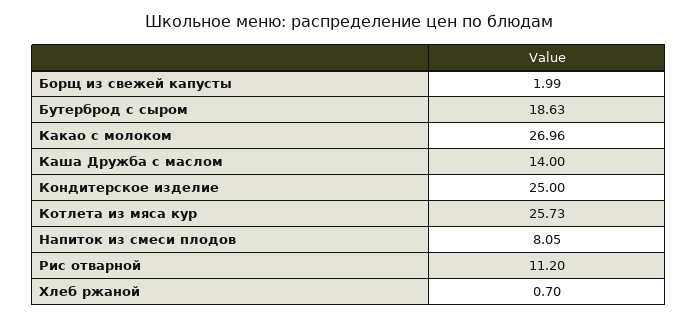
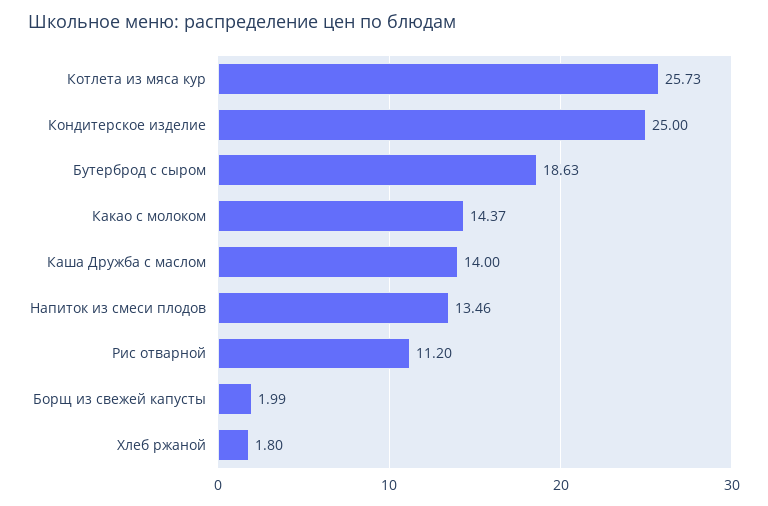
  {
    "Борщ из свежей капусты": 1.99,
    "Бутерброд с сыром": 18.63,
-   "Какао с молоком": 26.96,
+   "Какао с молоком": 14.37,
    "Каша Дружба с маслом": 14,
    "Кондитерское изделие": 25,
    "Котлета из мяса кур": 25.73,
-   "Напиток из смеси плодов": 8.05,
+   "Напиток из смеси плодов": 13.46,
    "Рис отварной": 11.2,
-   "Хлеб ржаной": 0.7
+   "Хлеб ржаной": 1.8
  }

